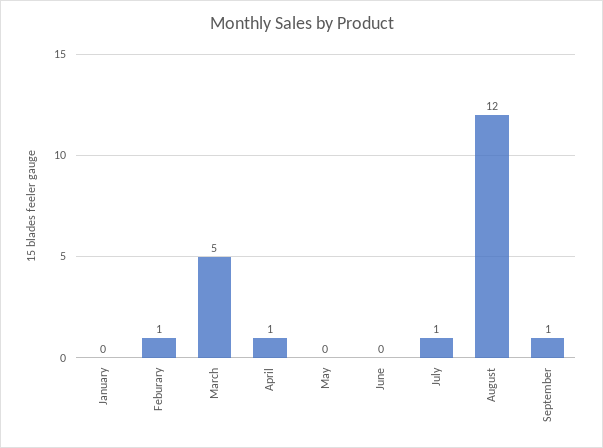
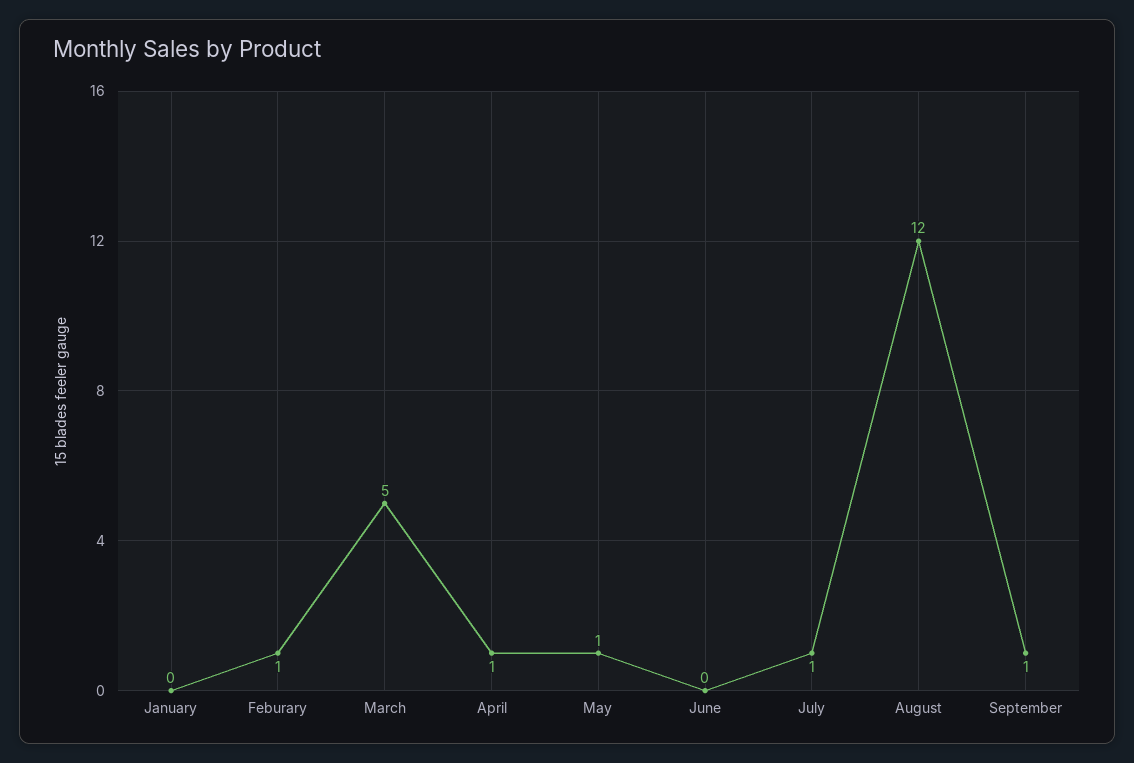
  {
    "January": 0,
    "Feburary": 1,
    "March": 5,
    "April": 1,
-   "May": 0,
+   "May": 1,
    "June": 0,
    "July": 1,
    "August": 12,
    "September": 1
  }

